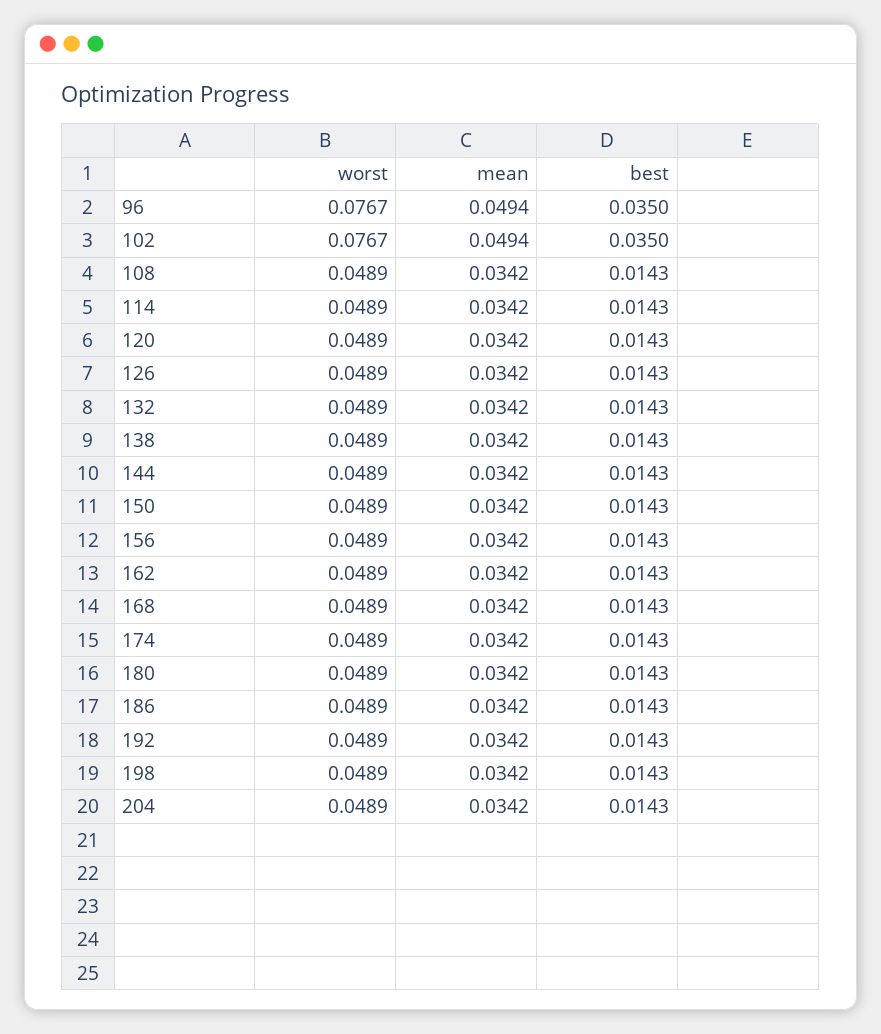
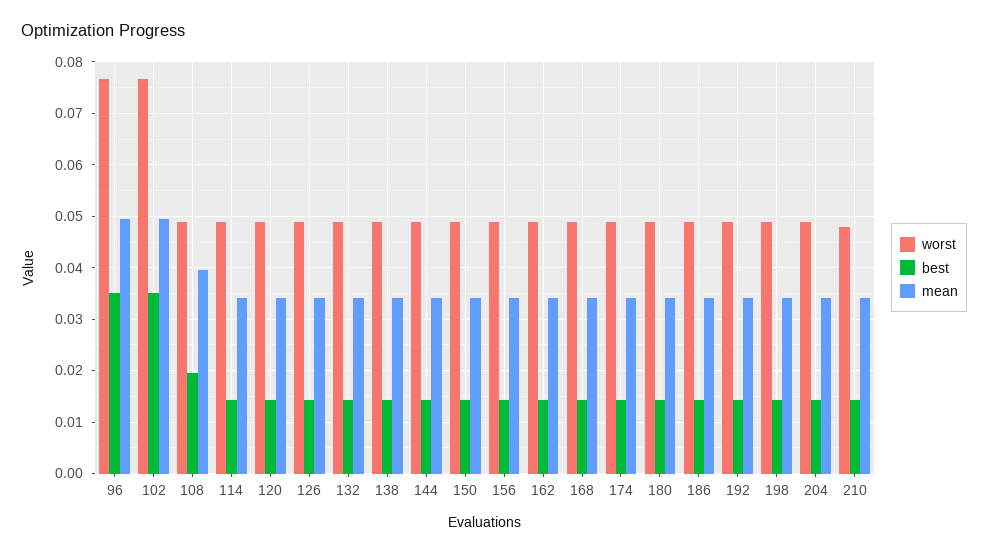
  {
    "worst": {
      "96": 0.0767,
      "102": 0.0767,
      "108": 0.0489,
      "114": 0.0489,
      "120": 0.0489,
      "126": 0.0489,
      "132": 0.0489,
      "138": 0.0489,
      "144": 0.0489,
      "150": 0.0489,
      "156": 0.0489,
      "162": 0.0489,
      "168": 0.0489,
      "174": 0.0489,
      "180": 0.0489,
      "186": 0.0489,
      "192": 0.0489,
      "198": 0.0489,
-     "204": 0.0489
+     "204": 0.0489,
+     "210": 0.048
    },
    "mean": {
      "96": 0.0494,
      "102": 0.0494,
-     "108": 0.0342,
+     "108": 0.04,
      "114": 0.0342,
      "120": 0.0342,
      "126": 0.0342,
      "132": 0.0342,
      "138": 0.0342,
      "144": 0.0342,
      "150": 0.0342,
      "156": 0.0342,
      "162": 0.0342,
      "168": 0.0342,
      "174": 0.0342,
      "180": 0.0342,
      "186": 0.0342,
      "192": 0.0342,
      "198": 0.0342,
-     "204": 0.0342
+     "204": 0.0342,
+     "210": 0.034
    },
    "best": {
      "96": 0.035,
      "102": 0.035,
-     "108": 0.0143,
+     "108": 0.02,
      "114": 0.0143,
      "120": 0.0143,
      "126": 0.0143,
      "132": 0.0143,
      "138": 0.0143,
      "144": 0.0143,
      "150": 0.0143,
      "156": 0.0143,
      "162": 0.0143,
      "168": 0.0143,
      "174": 0.0143,
      "180": 0.0143,
      "186": 0.0143,
      "192": 0.0143,
      "198": 0.0143,
-     "204": 0.0143
+     "204": 0.0143,
+     "210": 0.014
    }
  }

